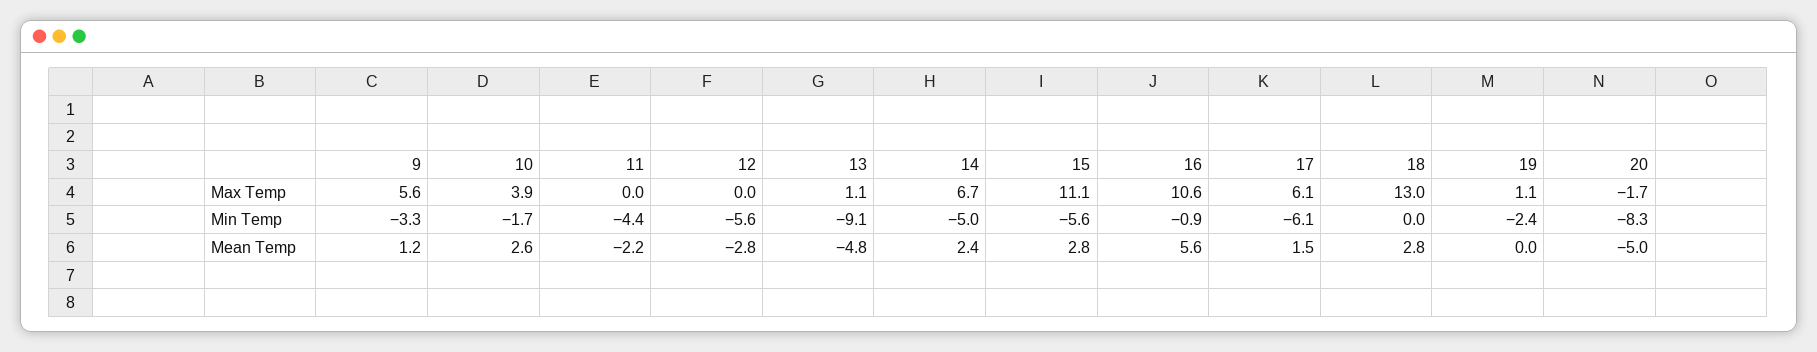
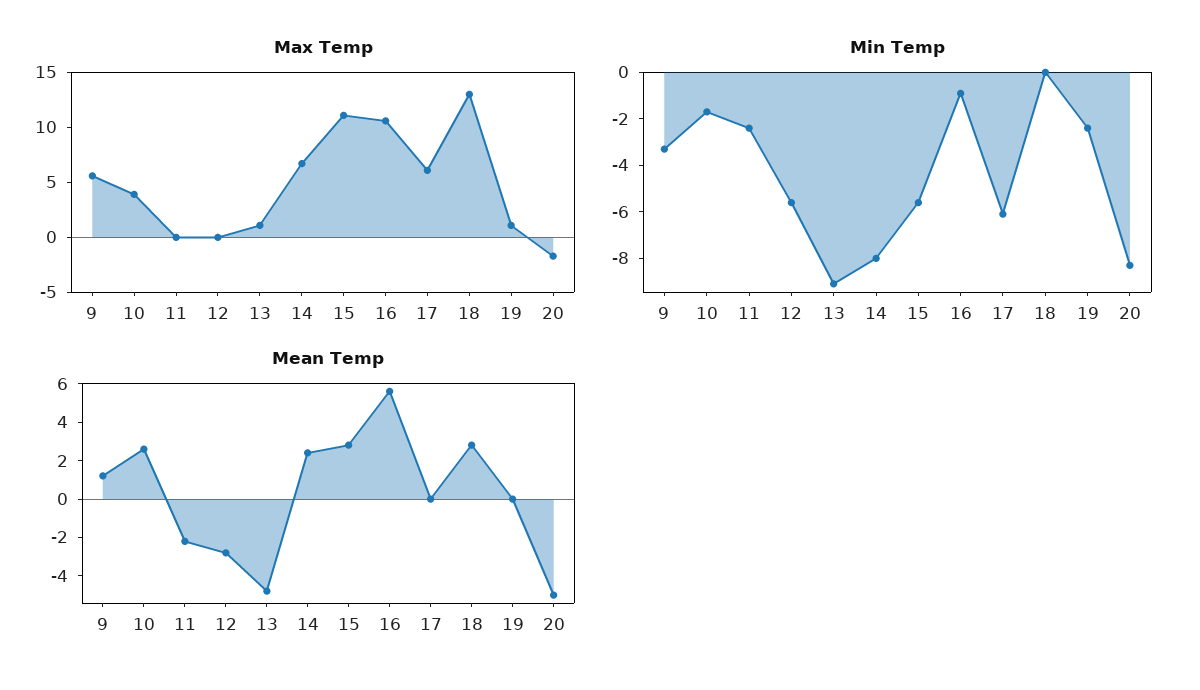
  {
    "Max Temp": {
      "9": 5.6,
      "10": 3.9,
      "11": 0,
      "12": 0,
      "13": 1.1,
      "14": 6.7,
      "15": 11.1,
      "16": 10.6,
      "17": 6.1,
      "18": 13,
      "19": 1.1,
      "20": -1.7
    },
    "Min Temp": {
      "9": -3.3,
      "10": -1.7,
-     "11": -4.4,
+     "11": -2.5,
      "12": -5.6,
      "13": -9.1,
-     "14": -5,
+     "14": -8,
      "15": -5.6,
      "16": -0.9,
      "17": -6.1,
      "18": 0,
      "19": -2.4,
      "20": -8.3
    },
    "Mean Temp": {
      "9": 1.2,
      "10": 2.6,
      "11": -2.2,
      "12": -2.8,
      "13": -4.8,
      "14": 2.4,
      "15": 2.8,
      "16": 5.6,
-     "17": 1.5,
+     "17": 0,
      "18": 2.8,
      "19": 0,
      "20": -5
    }
  }

